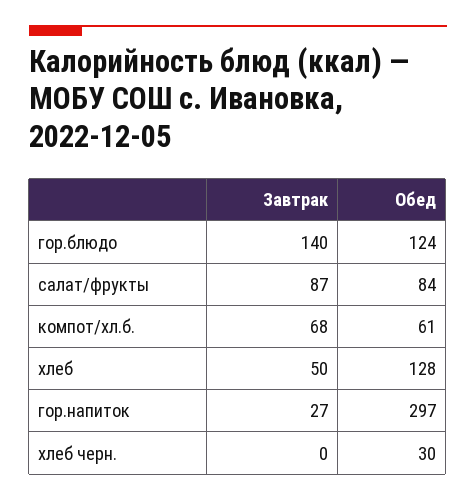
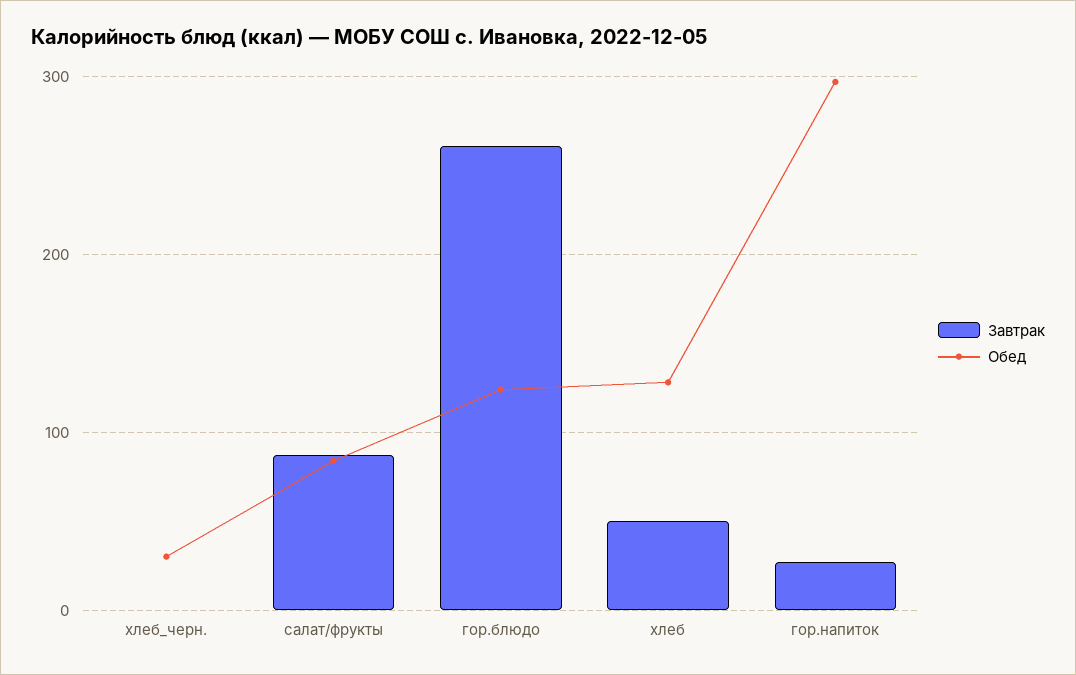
  {
    "Завтрак": {
-     "гор.блюдо": 140,
+     "гор.блюдо": 260,
      "салат/фрукты": 87,
-     "компот/хл.б.": 68,
      "хлеб": 50,
      "гор.напиток": 27,
      "хлеб черн.": 0
    },
    "Обед": {
      "гор.блюдо": 124,
      "салат/фрукты": 84,
-     "компот/хл.б.": 61,
      "хлеб": 128,
      "гор.напиток": 297,
      "хлеб черн.": 30
    }
  }

